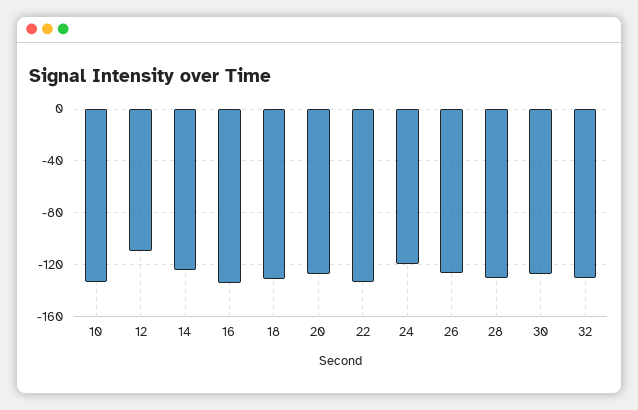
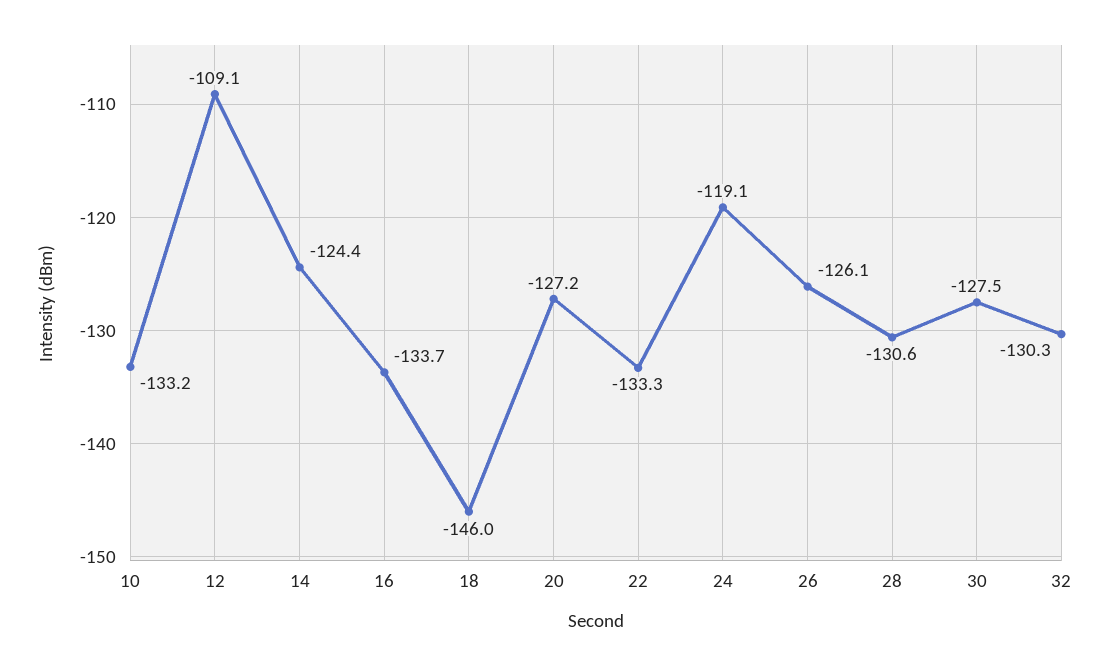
  {
    "10": -133.2,
    "12": -109.1,
    "14": -124.4,
    "16": -133.7,
-   "18": -130,
+   "18": -146,
    "20": -127.2,
    "22": -133.3,
    "24": -119.1,
    "26": -126.1,
    "28": -130.6,
    "30": -127.5,
    "32": -130.3
  }

